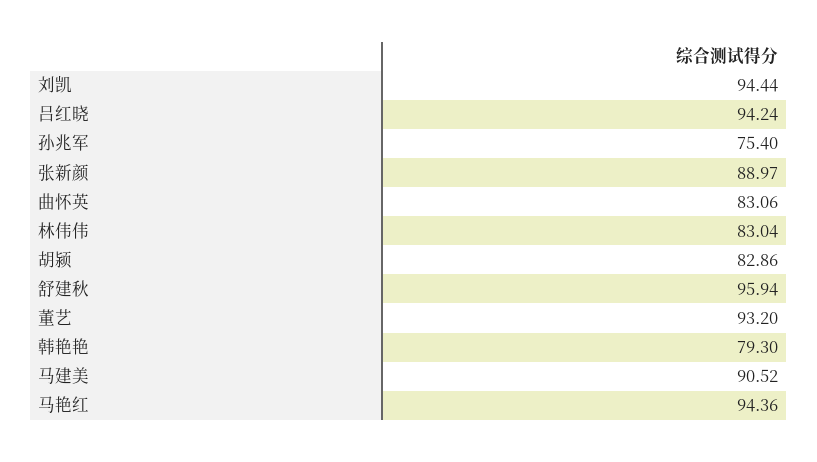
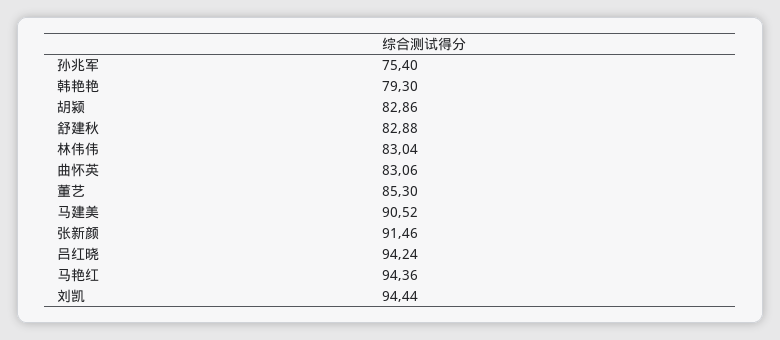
  {
    "刘凯": 94.44,
    "吕红晓": 94.24,
    "孙兆军": 75.4,
-   "张新颜": 88.97,
+   "张新颜": 91.46,
    "曲怀英": 83.06,
    "林伟伟": 83.04,
    "胡颍": 82.86,
-   "舒建秋": 95.94,
+   "舒建秋": 82.88,
-   "董艺": 93.2,
+   "董艺": 85.3,
    "韩艳艳": 79.3,
    "马建美": 90.52,
    "马艳红": 94.36
  }

